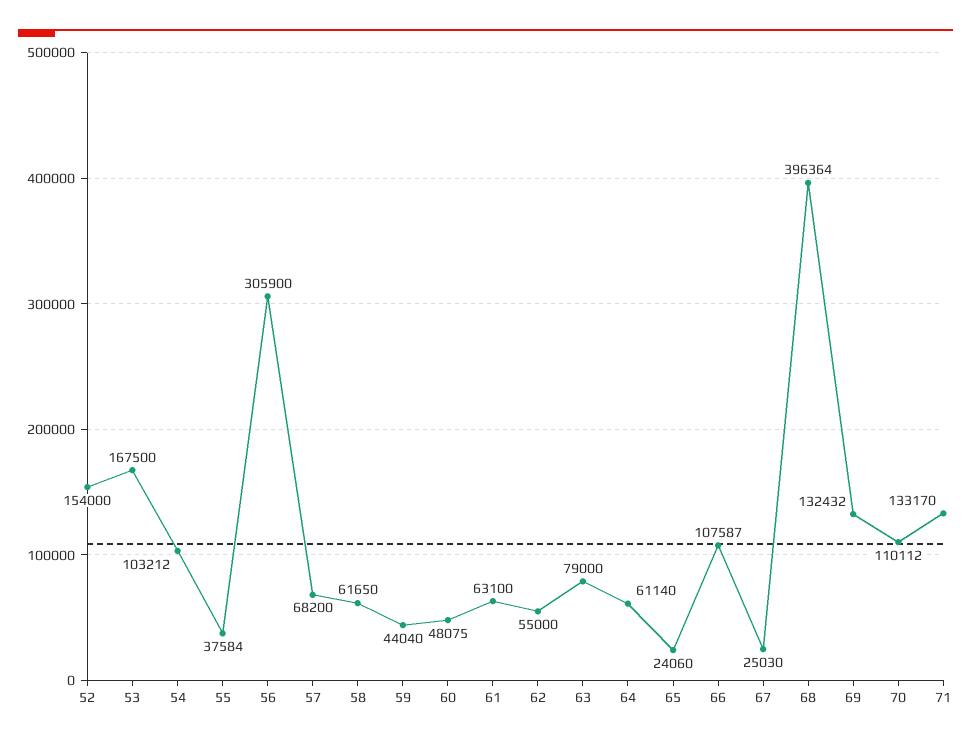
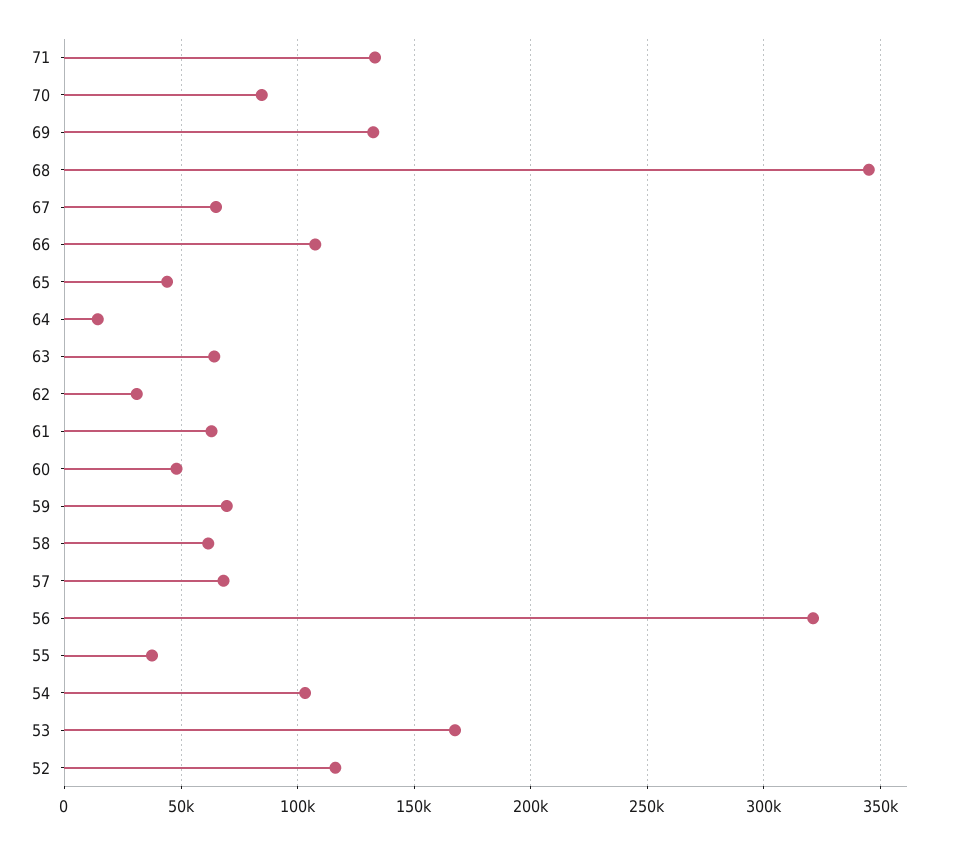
  {
-   "52": 154000,
+   "52": 115000,
    "53": 167500,
    "54": 103212,
    "55": 37584,
-   "56": 305900,
+   "56": 320000,
    "57": 68200,
    "58": 61650,
-   "59": 44040,
+   "59": 70000,
    "60": 48075,
    "61": 63100,
-   "62": 55000,
+   "62": 30000,
-   "63": 79000,
+   "63": 65000,
-   "64": 61140,
+   "64": 15000,
-   "65": 24060,
+   "65": 45000,
    "66": 107587,
-   "67": 25030,
+   "67": 65000,
-   "68": 396364,
+   "68": 345000,
    "69": 132432,
-   "70": 110112,
+   "70": 85000,
    "71": 133170
  }

